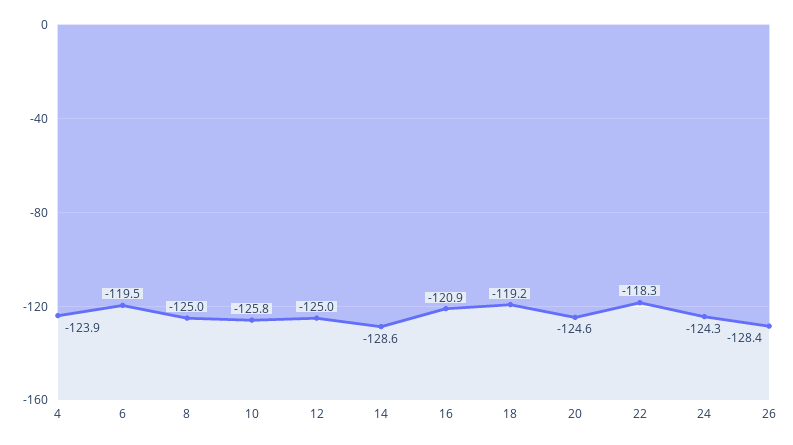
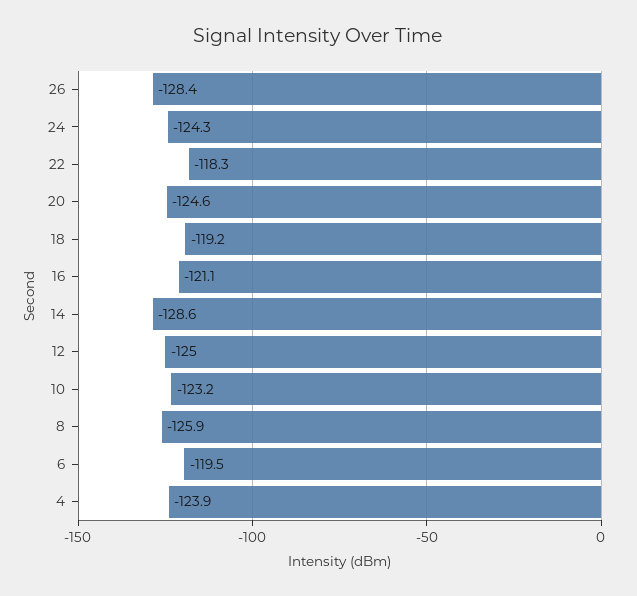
  {
    "4": -123.9,
    "6": -119.5,
-   "8": -125,
+   "8": -125.9,
-   "10": -125.8,
+   "10": -123.2,
    "12": -125,
    "14": -128.6,
-   "16": -120.9,
+   "16": -121.1,
    "18": -119.2,
    "20": -124.6,
    "22": -118.3,
    "24": -124.3,
    "26": -128.4
  }

